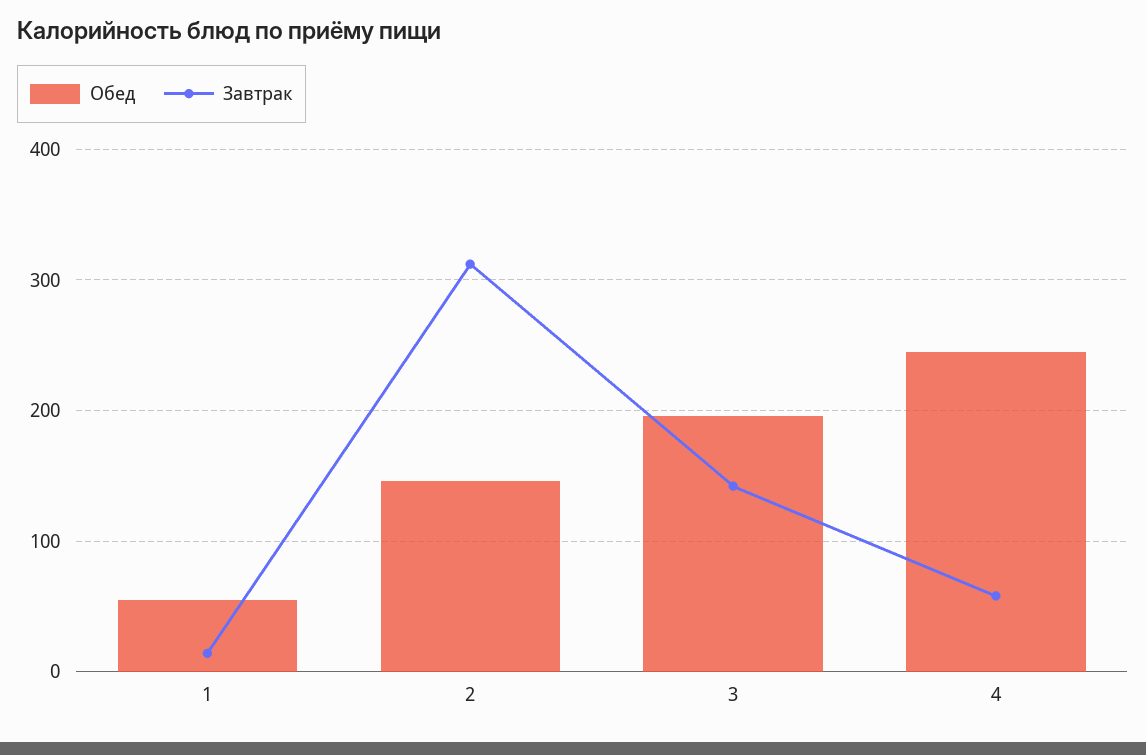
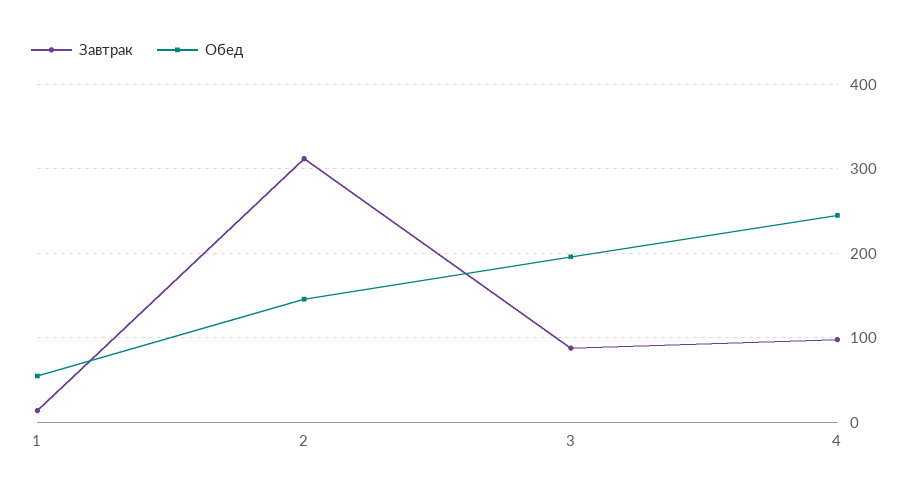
  {
    "Обед": {
      "1": 60,
      "2": 150,
      "3": 200,
      "4": 250
    },
    "Завтрак": {
      "1": 10,
      "2": 310,
-     "3": 140,
+     "3": 90,
-     "4": 60
+     "4": 100
    }
  }

